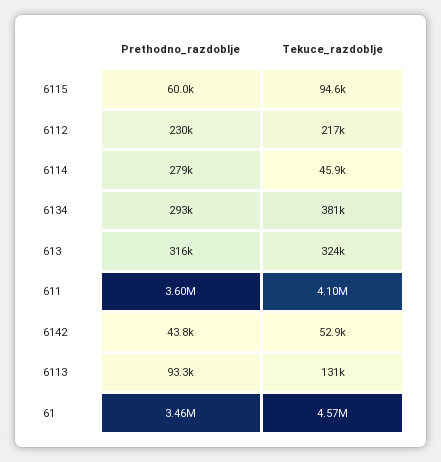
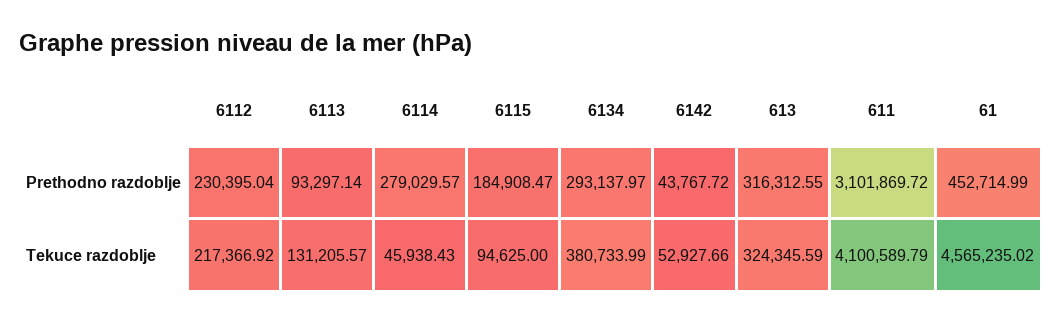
  {
    "Prethodno_razdoblje": {
-     "6115": 60000,
+     "6115": 184908.47,
      "6112": 230395.04,
      "6114": 279029.57,
      "6134": 293137.97,
      "613": 316312.55,
-     "611": 3600000,
+     "611": 3101869.72,
      "6142": 43767.72,
      "6113": 93297.14,
-     "61": 3460000
+     "61": 452714.99
    },
    "Tekuce_razdoblje": {
      "6115": 94625,
      "6112": 217366.92,
      "6114": 45938.43,
      "6134": 380733.99,
      "613": 324345.59,
      "611": 4100589.79,
      "6142": 52927.66,
      "6113": 131205.57,
      "61": 4565235.02
    }
  }

